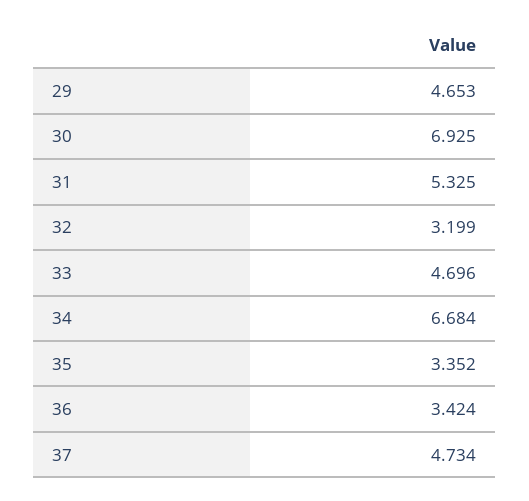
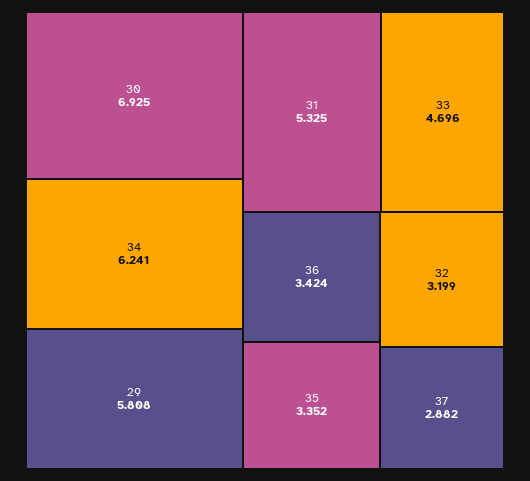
  {
-   "29": 4.653,
+   "29": 5.808,
    "30": 6.925,
    "31": 5.325,
    "32": 3.199,
    "33": 4.696,
-   "34": 6.684,
+   "34": 6.241,
    "35": 3.352,
    "36": 3.424,
-   "37": 4.734
+   "37": 2.882
  }

